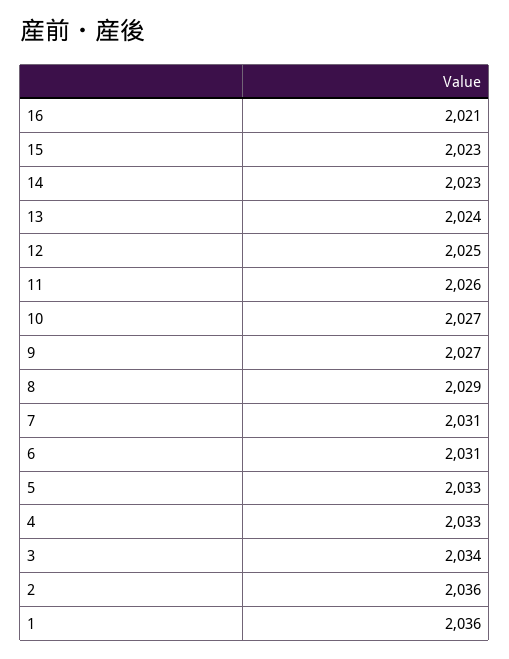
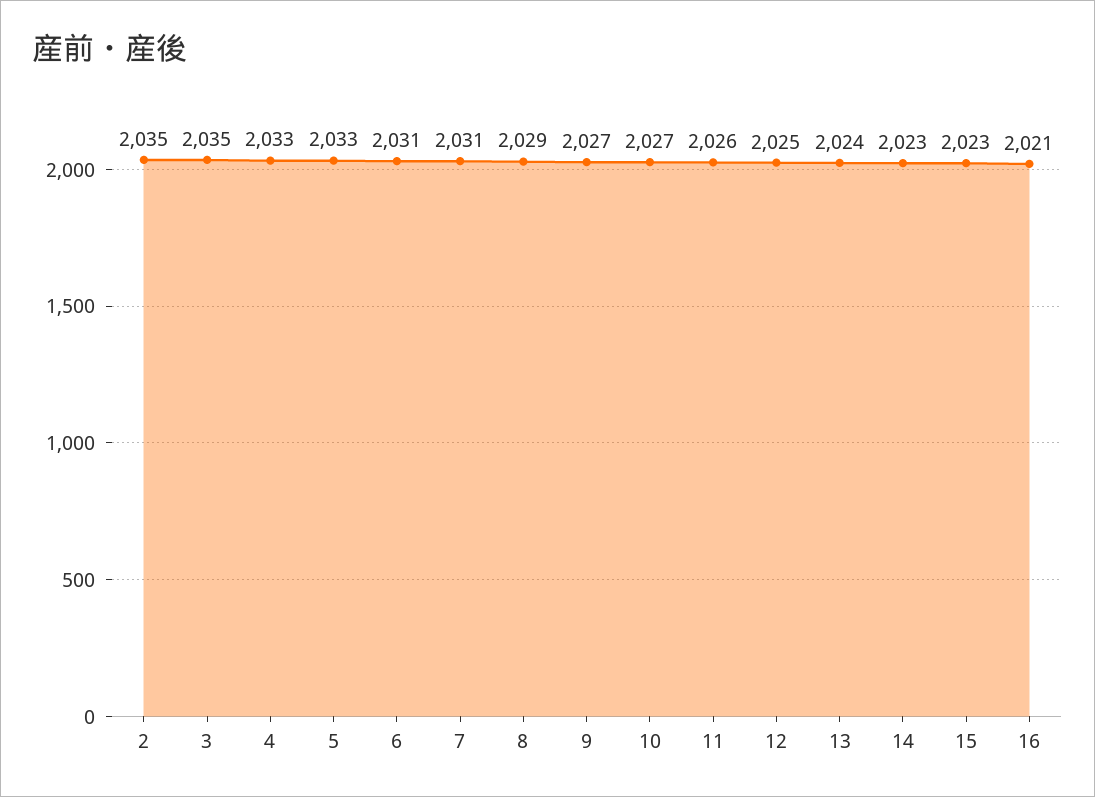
  {
    "16": 2021,
    "15": 2023,
    "14": 2023,
    "13": 2024,
    "12": 2025,
    "11": 2026,
    "10": 2027,
    "9": 2027,
    "8": 2029,
    "7": 2031,
    "6": 2031,
    "5": 2033,
    "4": 2033,
-   "3": 2034,
+   "3": 2035,
-   "2": 2036,
+   "2": 2035
-   "1": 2036
  }

